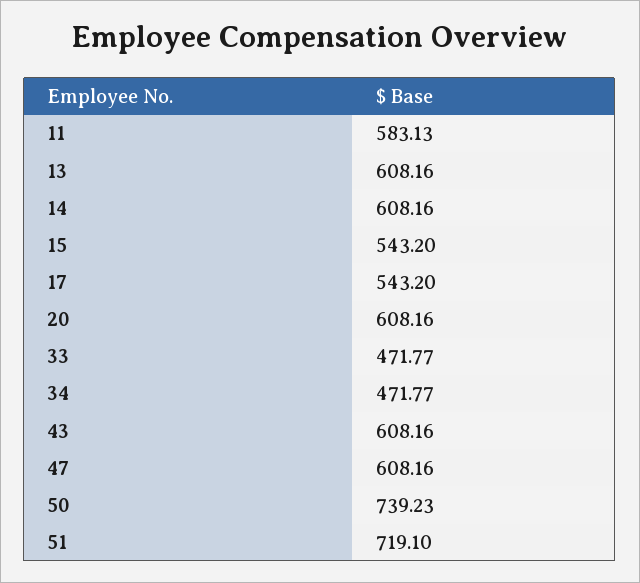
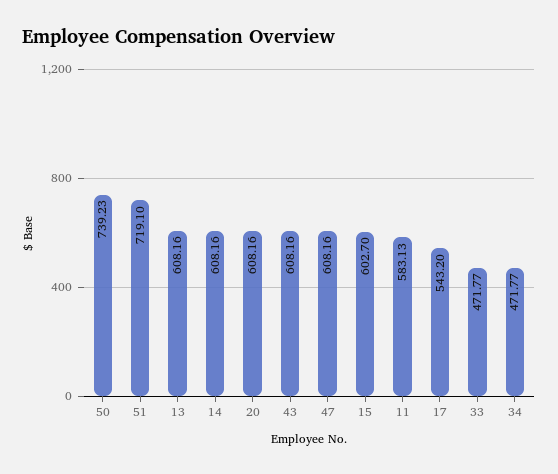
  {
    "11": 583.13,
    "13": 608.16,
    "14": 608.16,
-   "15": 543.2,
+   "15": 602.7,
    "17": 543.2,
    "20": 608.16,
    "33": 471.77,
    "34": 471.77,
    "43": 608.16,
    "47": 608.16,
    "50": 739.23,
    "51": 719.1
  }

